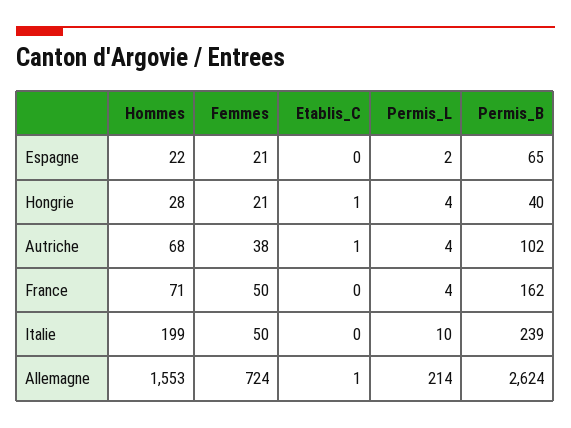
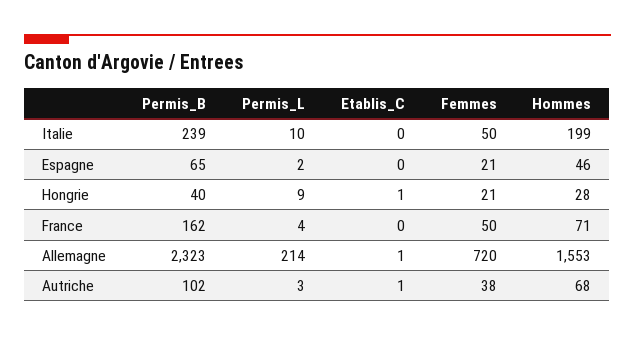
  {
    "Hommes": {
-     "Espagne": 22,
+     "Espagne": 46,
      "Hongrie": 28,
      "Autriche": 68,
      "France": 71,
      "Italie": 199,
      "Allemagne": 1553
    },
    "Femmes": {
      "Espagne": 21,
      "Hongrie": 21,
      "Autriche": 38,
      "France": 50,
      "Italie": 50,
-     "Allemagne": 724
+     "Allemagne": 720
    },
    "Etablis_C": {
      "Espagne": 0,
      "Hongrie": 1,
      "Autriche": 1,
      "France": 0,
      "Italie": 0,
      "Allemagne": 1
    },
    "Permis_L": {
      "Espagne": 2,
-     "Hongrie": 4,
+     "Hongrie": 9,
-     "Autriche": 4,
+     "Autriche": 3,
      "France": 4,
      "Italie": 10,
      "Allemagne": 214
    },
    "Permis_B": {
      "Espagne": 65,
      "Hongrie": 40,
      "Autriche": 102,
      "France": 162,
      "Italie": 239,
-     "Allemagne": 2624
+     "Allemagne": 2323
    }
  }

